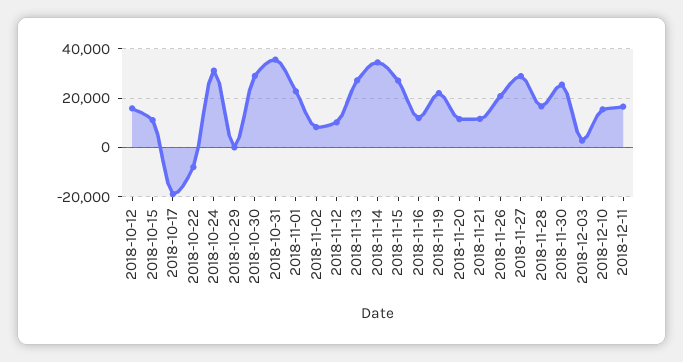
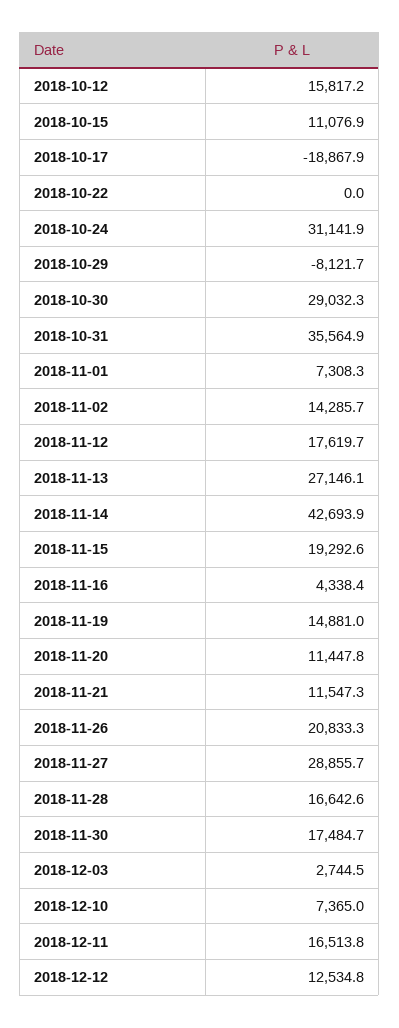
  {
    "2018-10-12": 15817.2,
    "2018-10-15": 11076.9,
    "2018-10-17": -18867.9,
-   "2018-10-22": -7500,
+   "2018-10-22": 0,
    "2018-10-24": 31141.9,
-   "2018-10-29": 0,
+   "2018-10-29": -8121.7,
    "2018-10-30": 29032.3,
    "2018-10-31": 35564.9,
-   "2018-11-01": 22500,
+   "2018-11-01": 7308.3,
-   "2018-11-02": 7500,
+   "2018-11-02": 14285.7,
-   "2018-11-12": 10000,
+   "2018-11-12": 17619.7,
    "2018-11-13": 27146.1,
-   "2018-11-14": 35000,
+   "2018-11-14": 42693.9,
-   "2018-11-15": 27500,
+   "2018-11-15": 19292.6,
-   "2018-11-16": 12500,
+   "2018-11-16": 4338.4,
-   "2018-11-19": 22500,
+   "2018-11-19": 14881,
    "2018-11-20": 11447.8,
    "2018-11-21": 11547.3,
    "2018-11-26": 20833.3,
    "2018-11-27": 28855.7,
    "2018-11-28": 16642.6,
-   "2018-11-30": 25000,
+   "2018-11-30": 17484.7,
    "2018-12-03": 2744.5,
-   "2018-12-10": 15000,
+   "2018-12-10": 7365,
-   "2018-12-11": 16513.8
+   "2018-12-11": 16513.8,
+   "2018-12-12": 12534.8
  }

